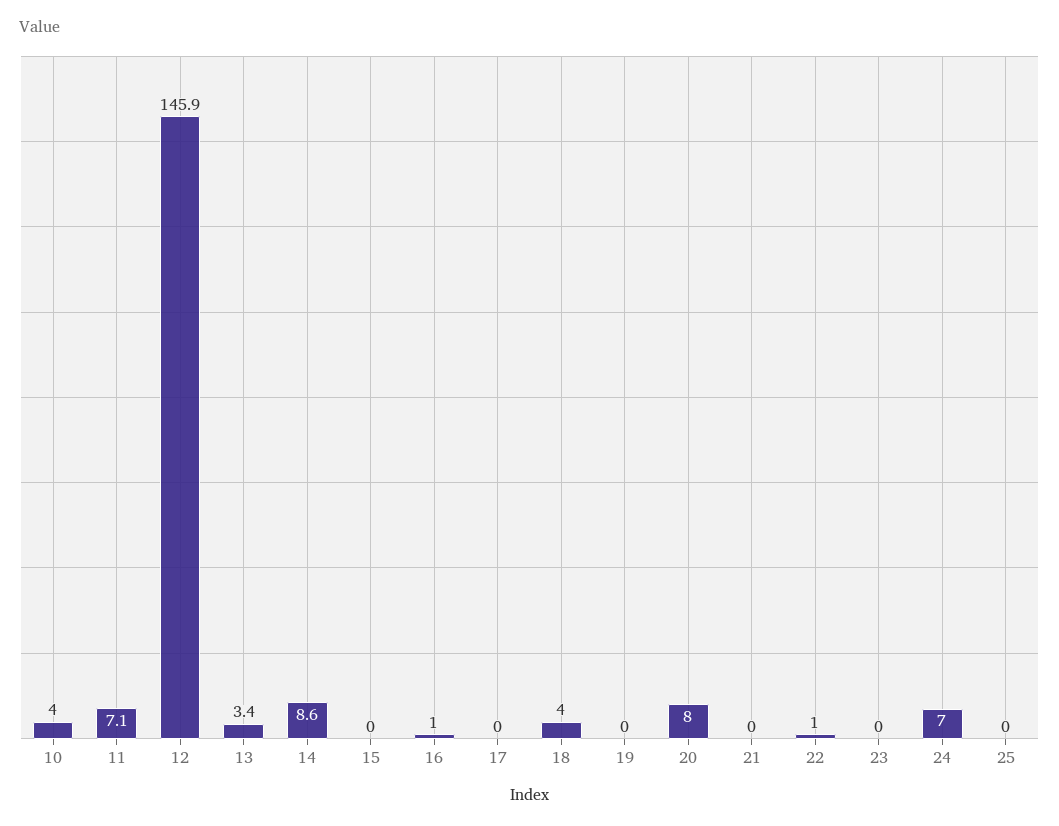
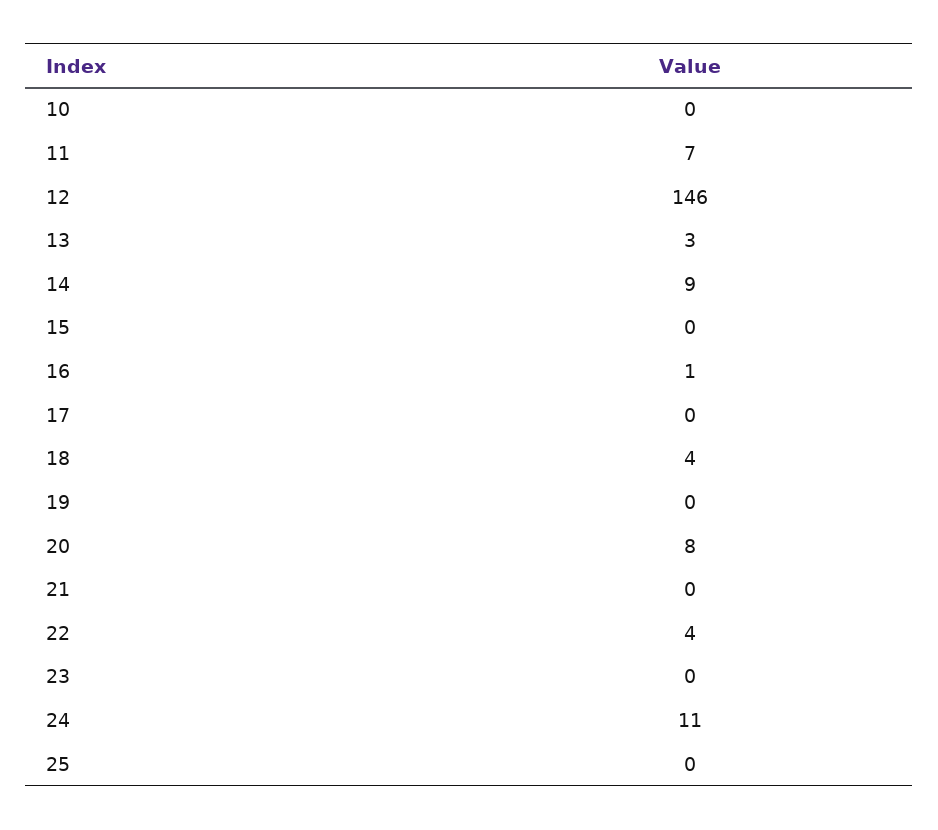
  {
-   "10": 4,
+   "10": 0,
    "11": 7.1,
    "12": 145.9,
    "13": 3.4,
    "14": 8.6,
    "15": 0,
    "16": 1,
    "17": 0,
    "18": 4,
    "19": 0,
    "20": 8,
    "21": 0,
-   "22": 1,
+   "22": 4,
    "23": 0,
-   "24": 7,
+   "24": 11,
    "25": 0
  }

